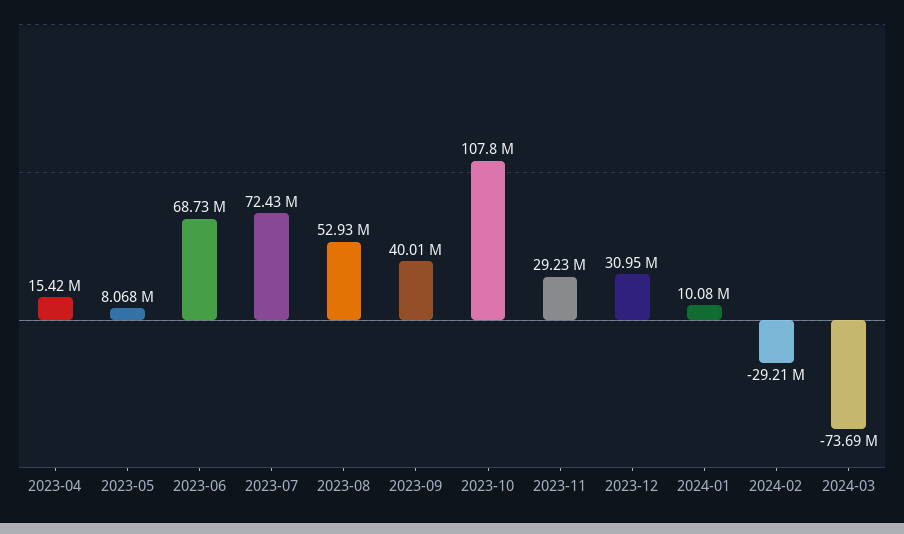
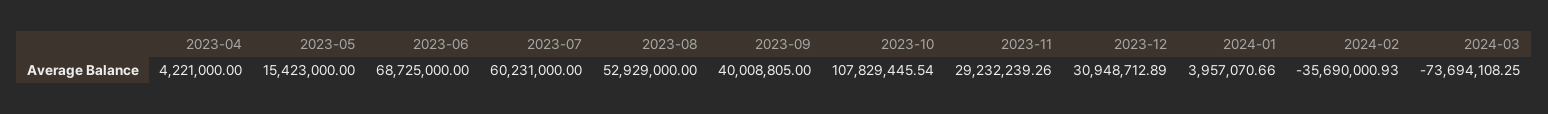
  {
-   "2023-04": 15420000,
+   "2023-04": 4221000,
-   "2023-05": 8068000,
+   "2023-05": 15423000,
    "2023-06": 68725000,
-   "2023-07": 72430000,
+   "2023-07": 60231000,
    "2023-08": 52929000,
    "2023-09": 40008805,
    "2023-10": 107829445.54,
    "2023-11": 29232239.26,
    "2023-12": 30948712.89,
-   "2024-01": 10080000,
+   "2024-01": 3957070.66,
-   "2024-02": -29210000,
+   "2024-02": -35690000.93,
    "2024-03": -73694108.25
  }

